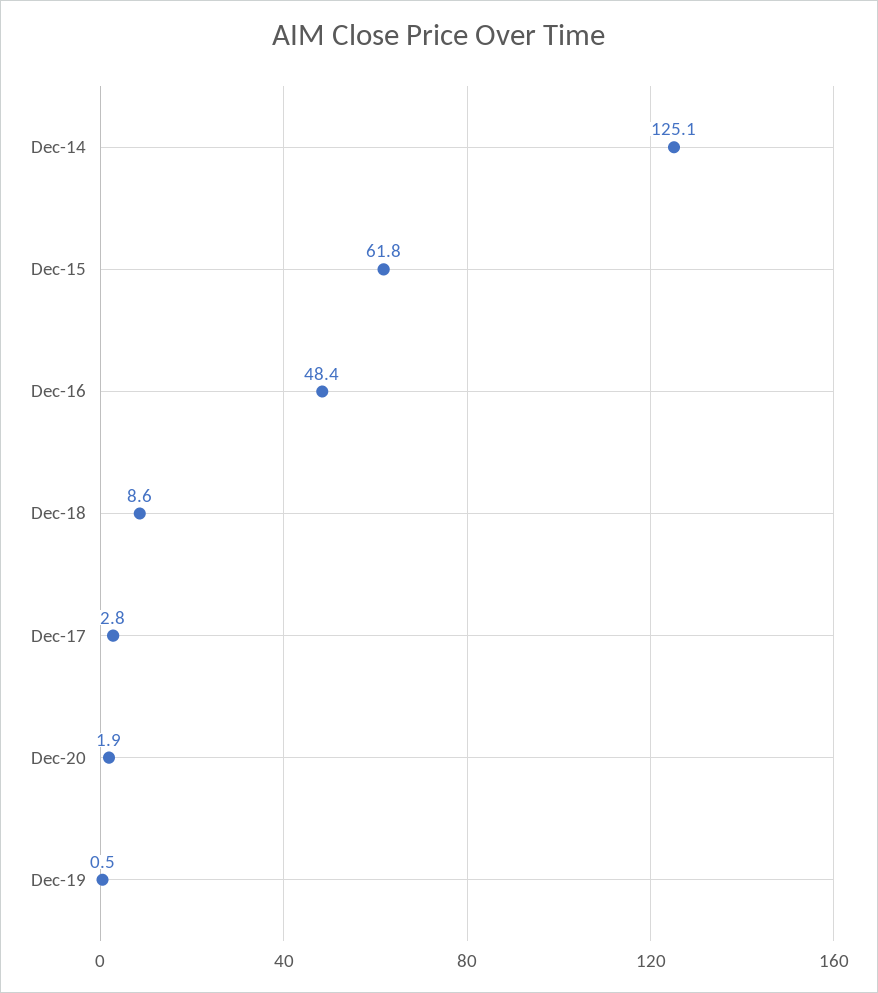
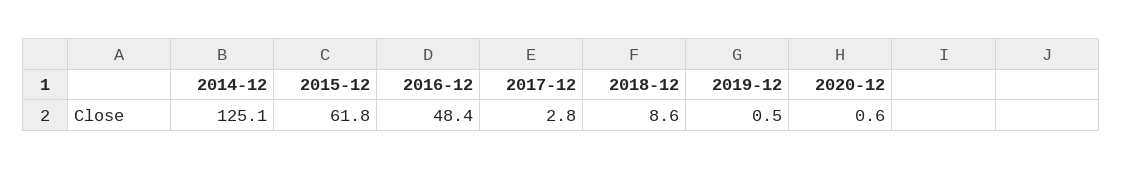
  {
    "Dec-14": 125.1,
    "Dec-15": 61.8,
    "Dec-16": 48.4,
    "Dec-18": 8.6,
    "Dec-17": 2.8,
-   "Dec-20": 1.9,
+   "Dec-20": 0.6,
    "Dec-19": 0.5
  }

